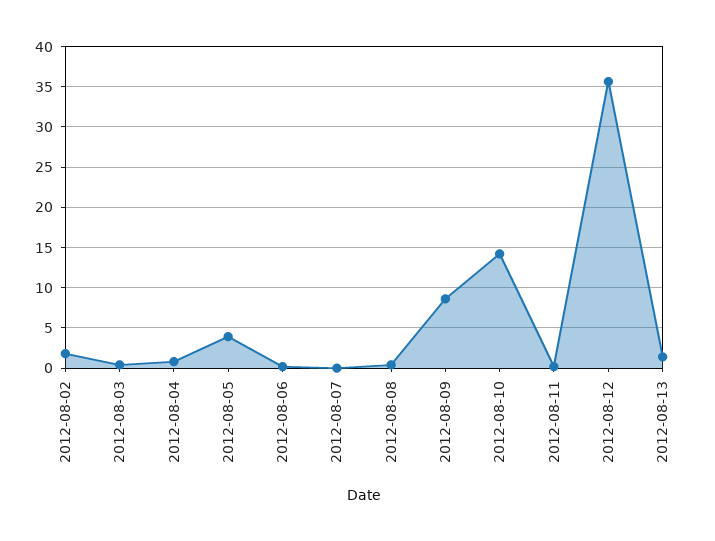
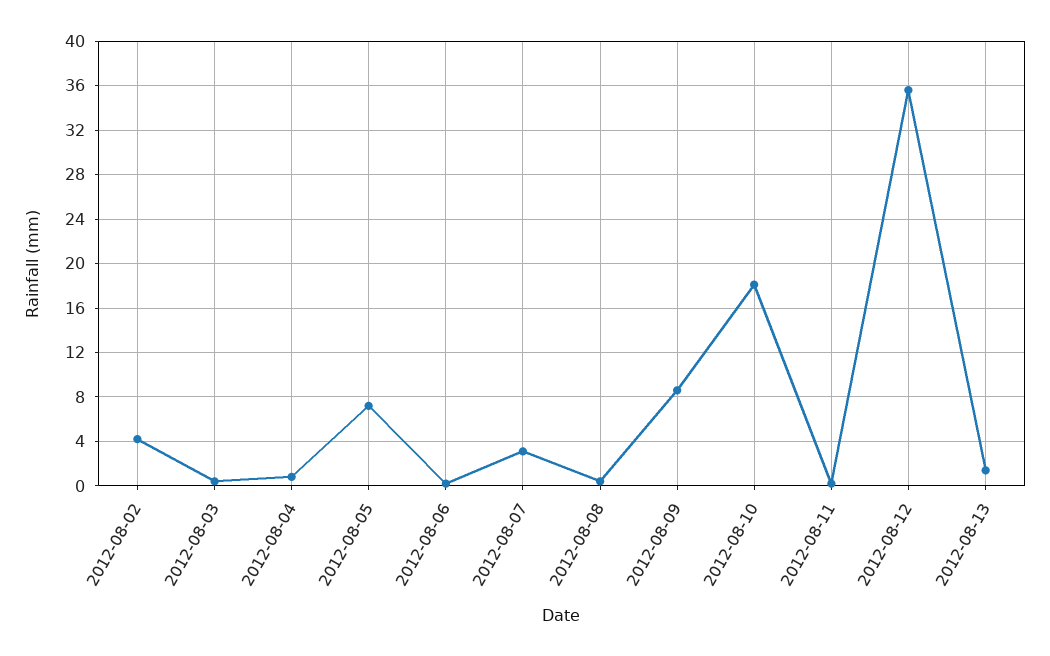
  {
-   "2012-08-02": 2,
+   "2012-08-02": 4,
    "2012-08-03": 0,
    "2012-08-04": 1,
-   "2012-08-05": 4,
+   "2012-08-05": 7,
    "2012-08-06": 0,
-   "2012-08-07": 0,
+   "2012-08-07": 3,
    "2012-08-08": 0,
    "2012-08-09": 9,
-   "2012-08-10": 14,
+   "2012-08-10": 18,
    "2012-08-11": 0,
    "2012-08-12": 36,
    "2012-08-13": 1
  }

